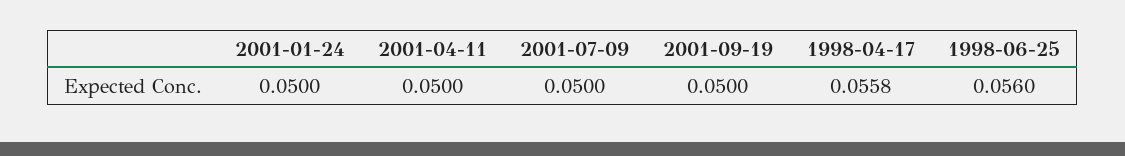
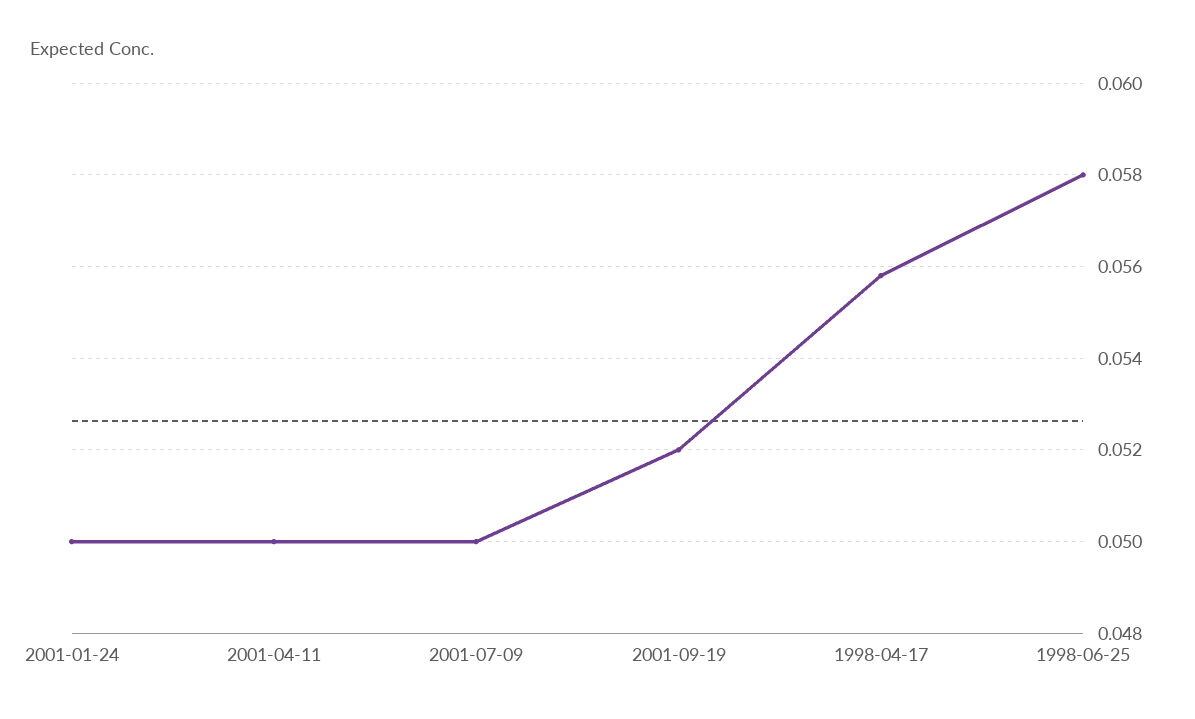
  {
    "2001-01-24": 0.05,
    "2001-04-11": 0.05,
    "2001-07-09": 0.05,
-   "2001-09-19": 0.05,
+   "2001-09-19": 0.052,
    "1998-04-17": 0.0558,
-   "1998-06-25": 0.056
+   "1998-06-25": 0.058
  }

